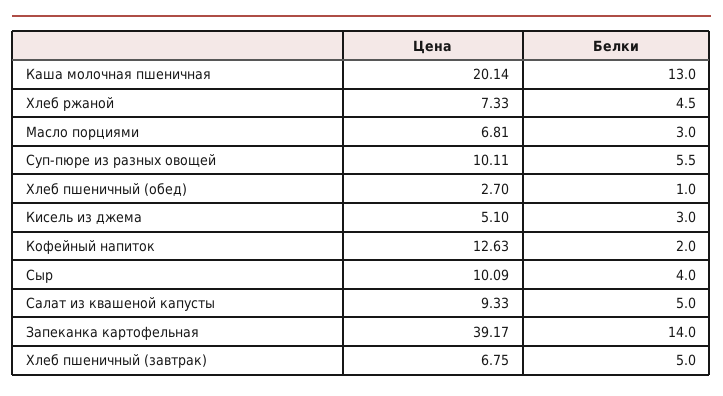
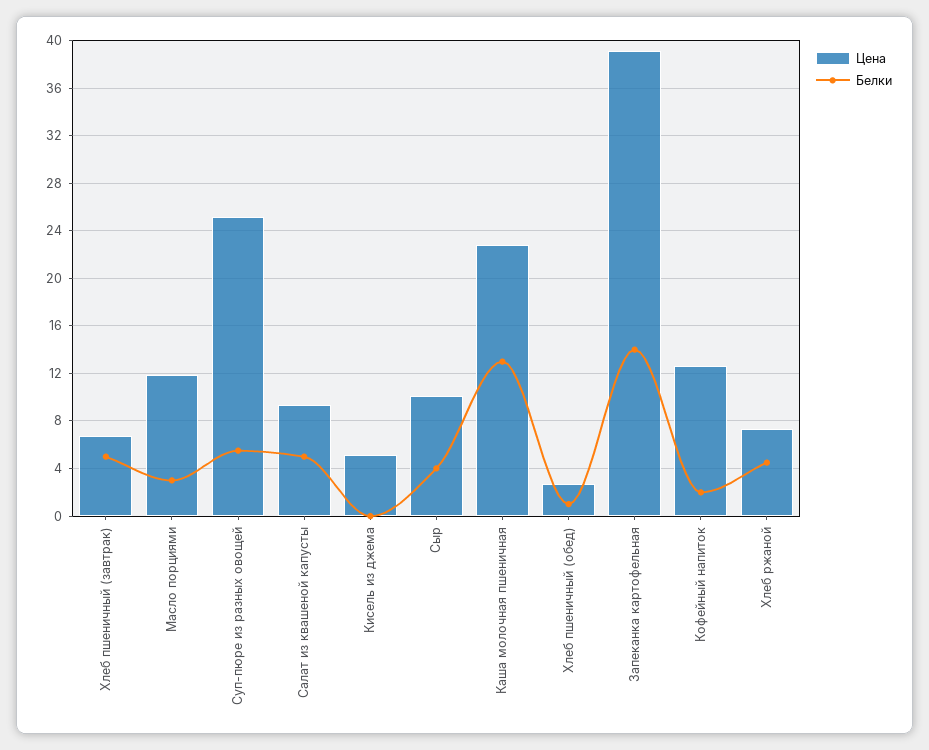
  {
    "Цена": {
-     "Каша молочная пшеничная": 20.14,
+     "Каша молочная пшеничная": 23,
      "Хлеб ржаной": 7.33,
-     "Масло порциями": 6.81,
+     "Масло порциями": 12,
-     "Суп-пюре из разных овощей": 10.11,
+     "Суп-пюре из разных овощей": 25,
      "Хлеб пшеничный (обед)": 2.7,
      "Кисель из джема": 5.1,
      "Кофейный напиток": 12.63,
      "Сыр": 10.09,
      "Салат из квашеной капусты": 9.33,
      "Запеканка картофельная": 39.17,
      "Хлеб пшеничный (завтрак)": 6.75
    },
    "Белки": {
      "Каша молочная пшеничная": 13,
      "Хлеб ржаной": 4.5,
      "Масло порциями": 3,
      "Суп-пюре из разных овощей": 5.5,
      "Хлеб пшеничный (обед)": 1,
-     "Кисель из джема": 3,
+     "Кисель из джема": 0,
      "Кофейный напиток": 2,
      "Сыр": 4,
      "Салат из квашеной капусты": 5,
      "Запеканка картофельная": 14,
      "Хлеб пшеничный (завтрак)": 5
    }
  }

